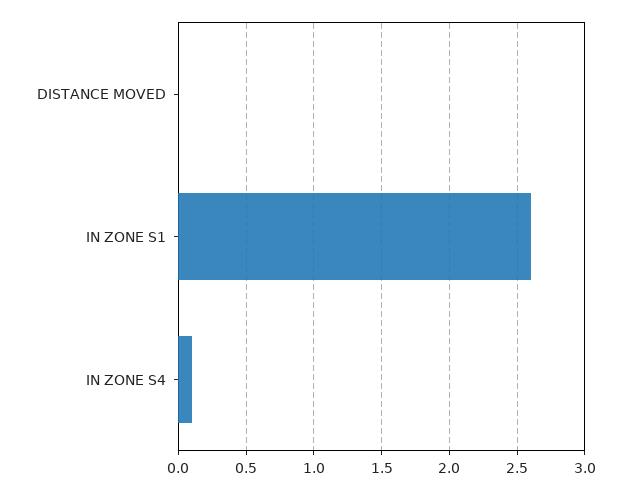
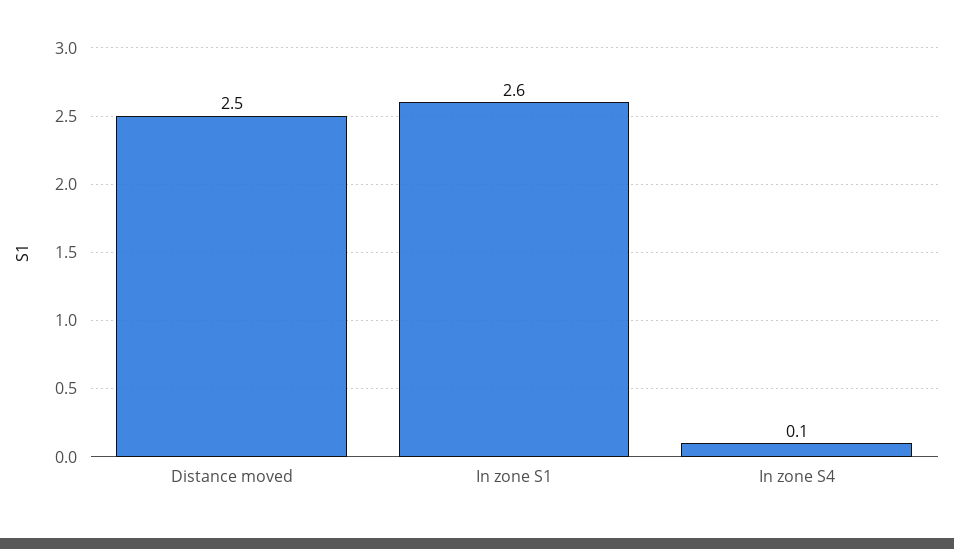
  {
-   "DISTANCE MOVED": 0,
+   "DISTANCE MOVED": 2.5,
    "IN ZONE S1": 2.6,
    "IN ZONE S4": 0.1
  }

